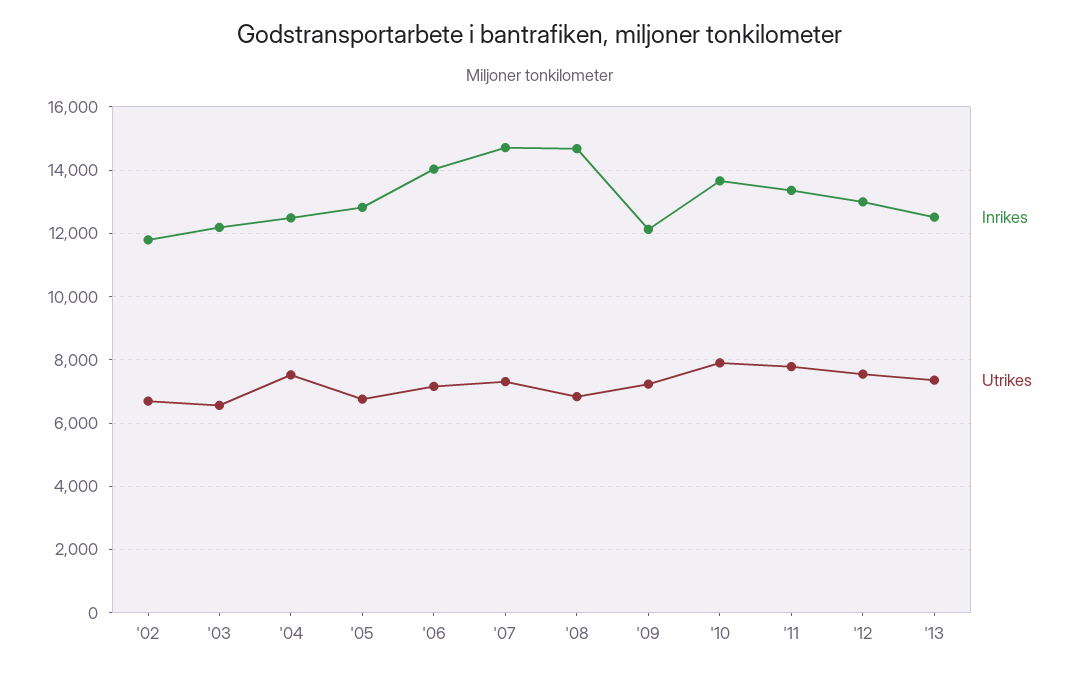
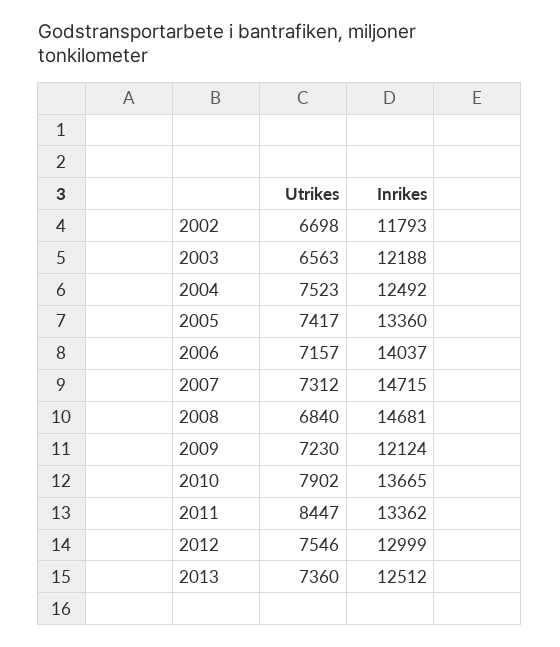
  {
    "Inrikes": {
      "'02": 11793,
      "'03": 12188,
      "'04": 12492,
-     "'05": 12800,
+     "'05": 13360,
      "'06": 14037,
      "'07": 14715,
      "'08": 14681,
      "'09": 12124,
      "'10": 13665,
      "'11": 13362,
      "'12": 12999,
      "'13": 12512
    },
    "Utrikes": {
      "'02": 6698,
      "'03": 6563,
      "'04": 7523,
-     "'05": 6800,
+     "'05": 7417,
      "'06": 7157,
      "'07": 7312,
      "'08": 6840,
      "'09": 7230,
      "'10": 7902,
-     "'11": 7800,
+     "'11": 8447,
      "'12": 7546,
      "'13": 7360
    }
  }

